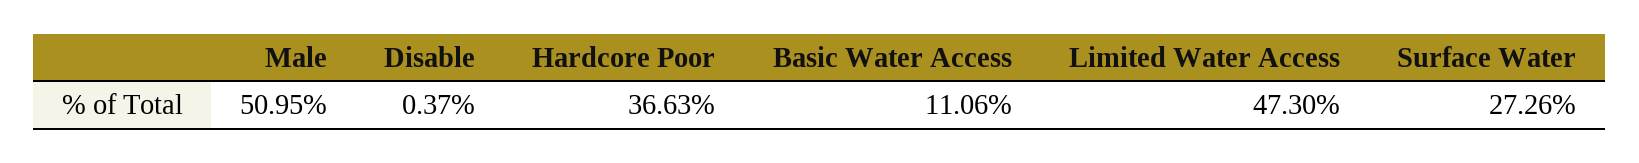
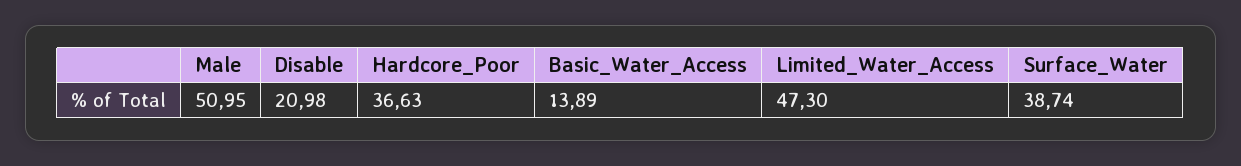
  {
    "Male": 50.95,
-   "Disable": 0.37,
+   "Disable": 20.98,
    "Hardcore Poor": 36.63,
-   "Basic Water Access": 11.06,
+   "Basic Water Access": 13.89,
    "Limited Water Access": 47.3,
-   "Surface Water": 27.26
+   "Surface Water": 38.74
  }

